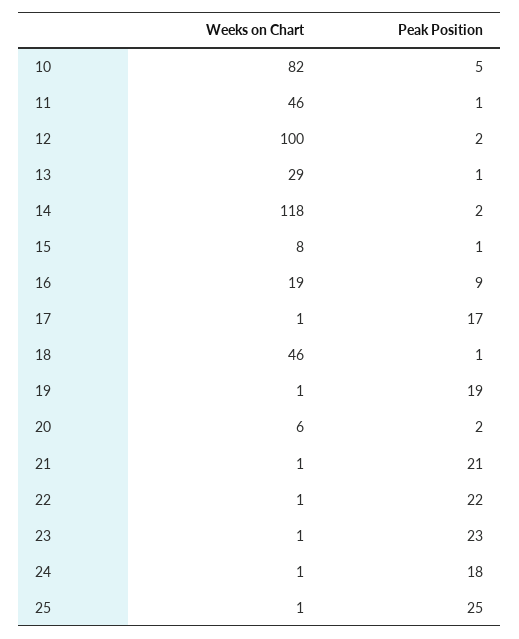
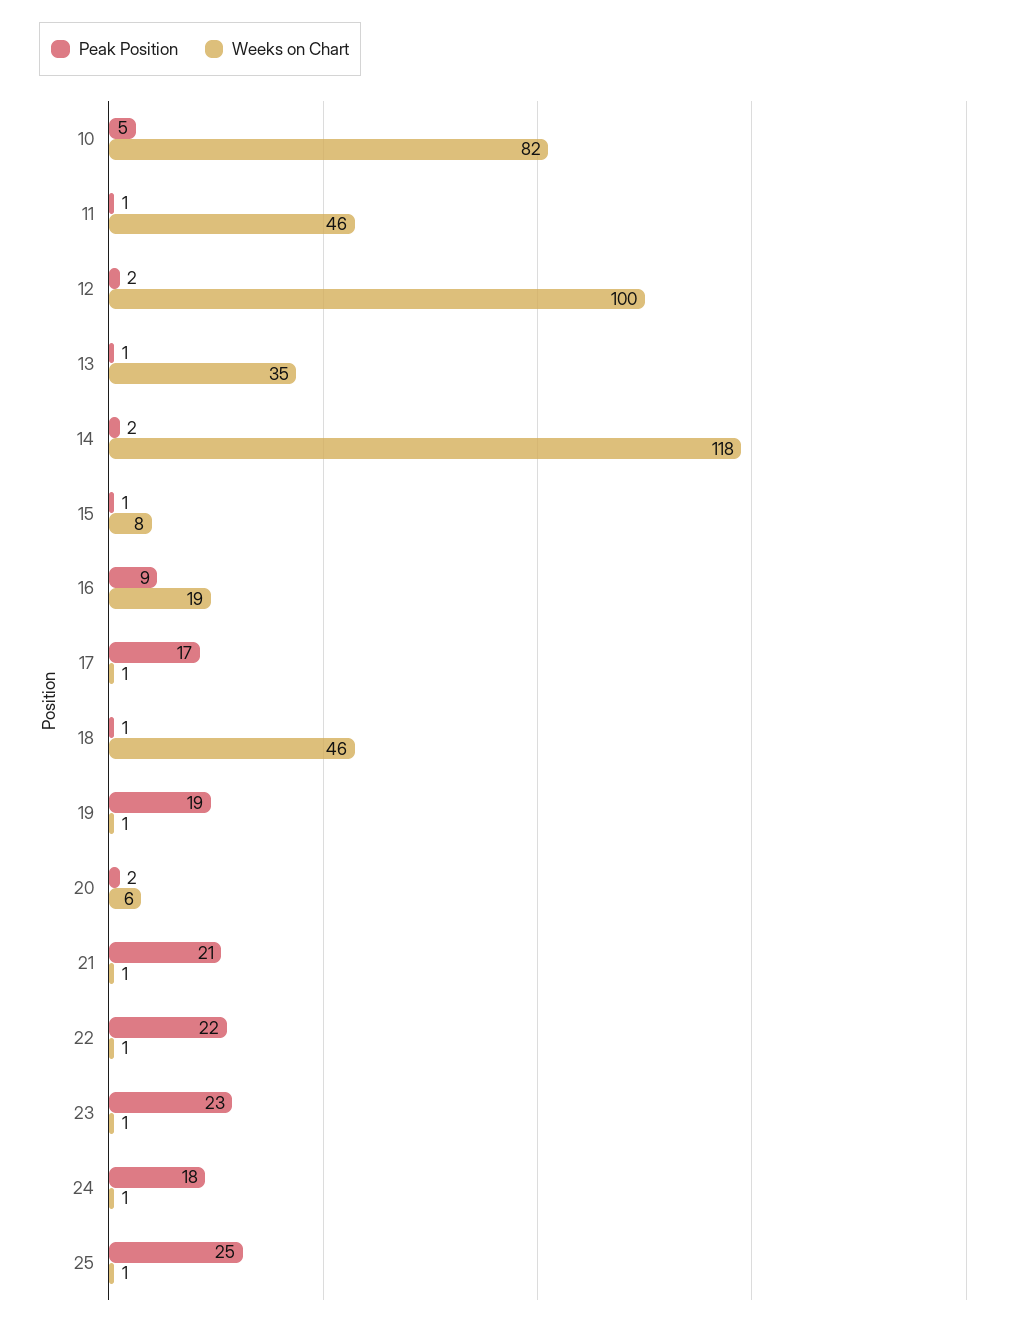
  {
    "Weeks on Chart": {
      "10": 82,
      "11": 46,
      "12": 100,
-     "13": 29,
+     "13": 35,
      "14": 118,
      "15": 8,
      "16": 19,
      "17": 1,
      "18": 46,
      "19": 1,
      "20": 6,
      "21": 1,
      "22": 1,
      "23": 1,
      "24": 1,
      "25": 1
    },
    "Peak Position": {
      "10": 5,
      "11": 1,
      "12": 2,
      "13": 1,
      "14": 2,
      "15": 1,
      "16": 9,
      "17": 17,
      "18": 1,
      "19": 19,
      "20": 2,
      "21": 21,
      "22": 22,
      "23": 23,
      "24": 18,
      "25": 25
    }
  }

